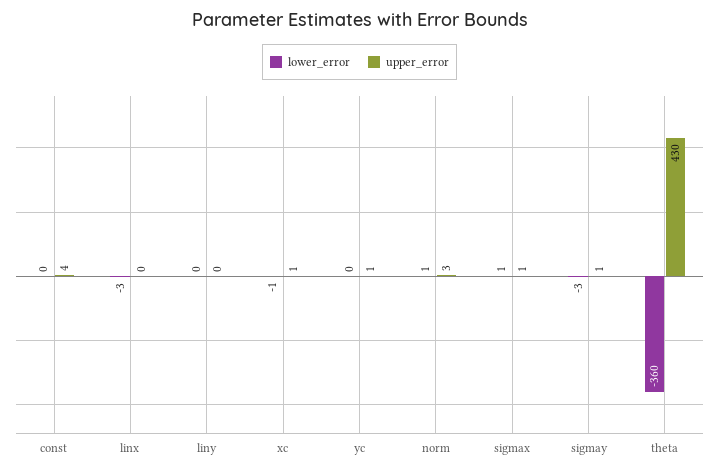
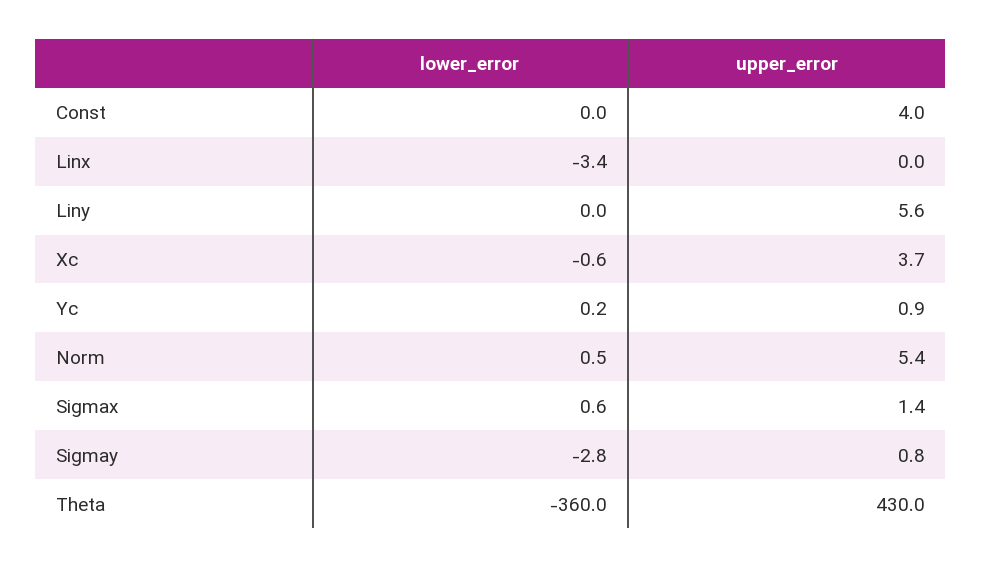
  {
    "lower_error": {
      "const": 0,
      "linx": -3.4,
      "liny": 0,
      "xc": -0.6,
      "yc": 0.2,
      "norm": 0.5,
      "sigmax": 0.6,
      "sigmay": -2.8,
      "theta": -360
    },
    "upper_error": {
      "const": 4,
      "linx": 0,
-     "liny": 0,
+     "liny": 5.6,
-     "xc": 1,
+     "xc": 3.7,
      "yc": 0.9,
-     "norm": 3,
+     "norm": 5.4,
      "sigmax": 1.4,
      "sigmay": 0.8,
      "theta": 430
    }
  }

